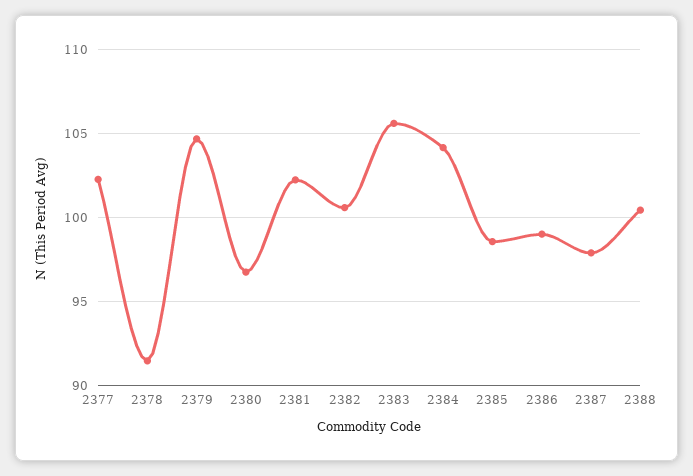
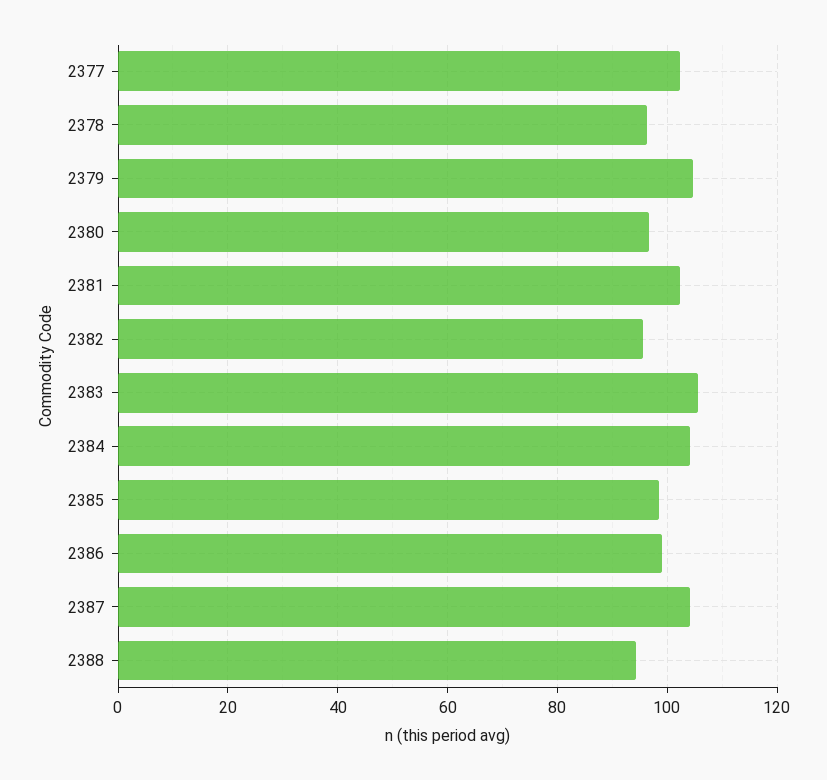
  {
    "2377": 102.5,
-   "2378": 91.5,
+   "2378": 96,
    "2379": 104.5,
    "2380": 97,
    "2381": 102,
-   "2382": 100.5,
+   "2382": 96,
    "2383": 105.5,
    "2384": 104,
    "2385": 98.5,
    "2386": 99,
-   "2387": 98,
+   "2387": 104,
-   "2388": 100.5
+   "2388": 94
  }

